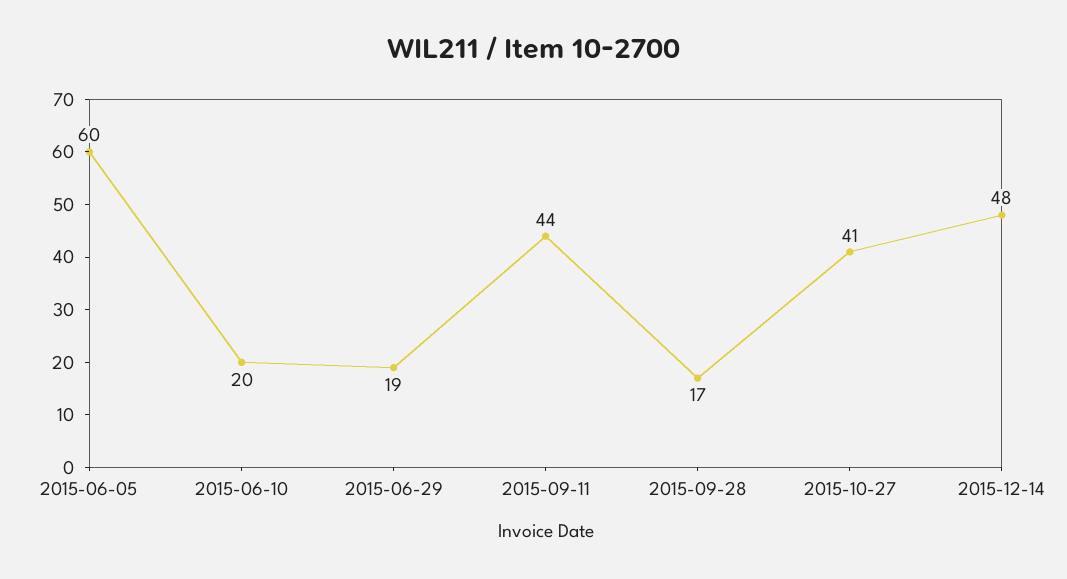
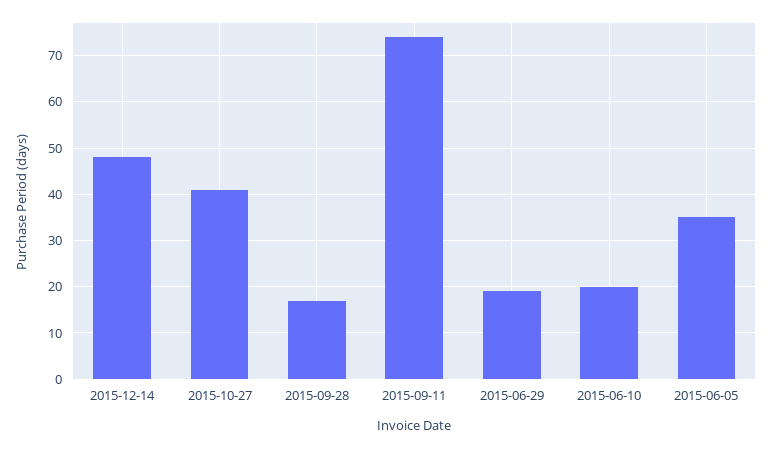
  {
-   "2015-06-05": 60,
+   "2015-06-05": 35,
    "2015-06-10": 20,
    "2015-06-29": 19,
-   "2015-09-11": 44,
+   "2015-09-11": 75,
    "2015-09-28": 17,
    "2015-10-27": 41,
    "2015-12-14": 48
  }

